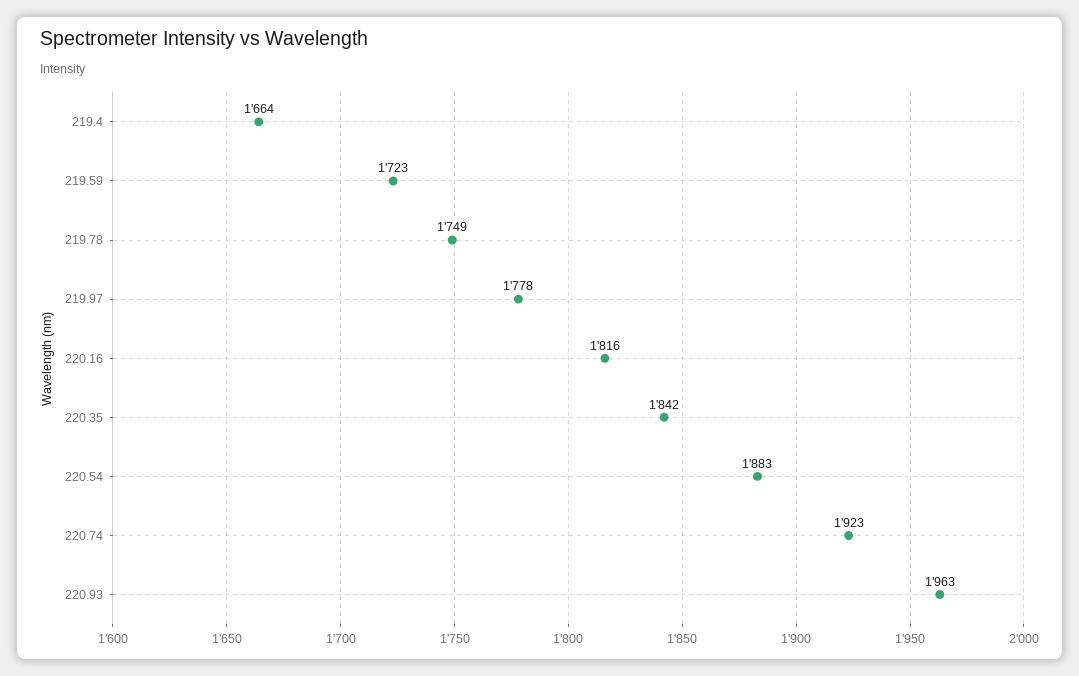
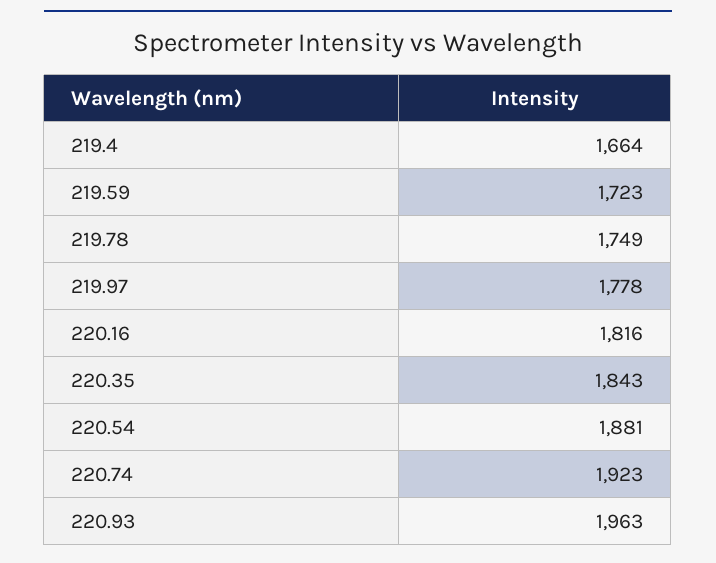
  {
    "219.4": 1664,
    "219.59": 1723,
    "219.78": 1749,
    "219.97": 1778,
    "220.16": 1816,
-   "220.35": 1842,
+   "220.35": 1843,
-   "220.54": 1883,
+   "220.54": 1881,
    "220.74": 1923,
    "220.93": 1963
  }

